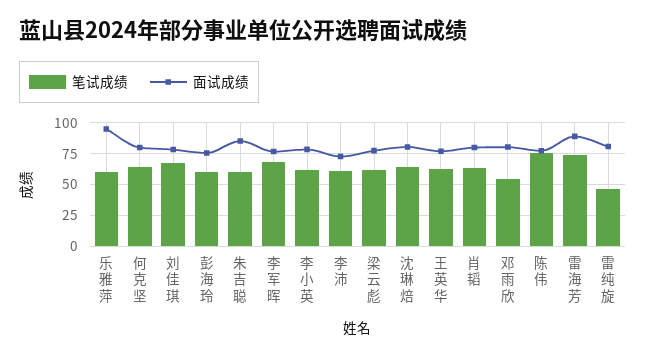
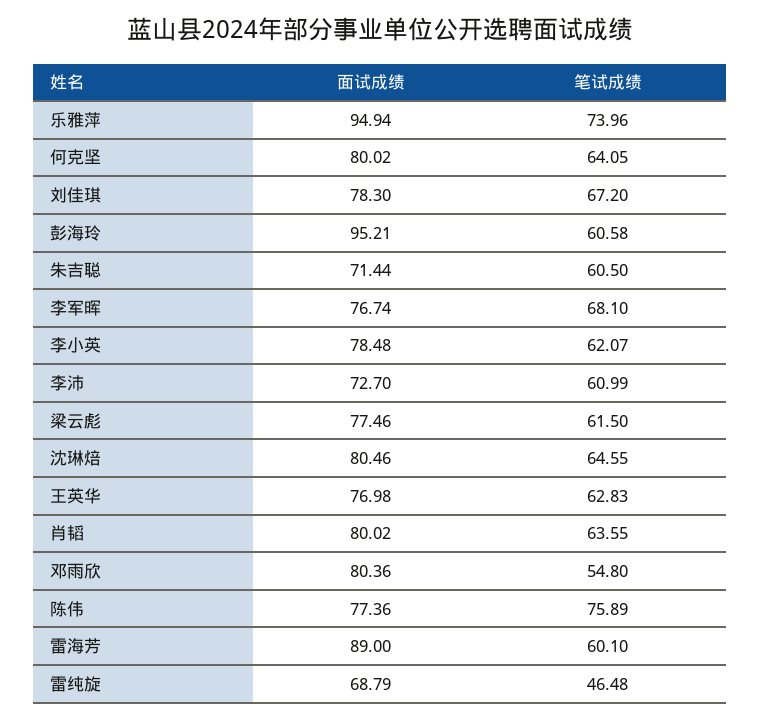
  {
    "笔试成绩": {
-     "乐雅萍": 60,
+     "乐雅萍": 73.96,
      "何克坚": 64.05,
      "刘佳琪": 67.2,
      "彭海玲": 60.58,
      "朱吉聪": 60.5,
      "李军晖": 68.1,
      "李小英": 62.07,
      "李沛": 60.99,
      "梁云彪": 61.5,
      "沈琳焙": 64.55,
      "王英华": 62.83,
      "肖韬": 63.55,
      "邓雨欣": 54.8,
      "陈伟": 75.89,
-     "雷海芳": 75,
+     "雷海芳": 60.1,
      "雷纯旋": 46.48
    },
    "面试成绩": {
      "乐雅萍": 94.94,
      "何克坚": 80.02,
      "刘佳琪": 78.3,
-     "彭海玲": 75,
+     "彭海玲": 95.21,
-     "朱吉聪": 85,
+     "朱吉聪": 71.44,
      "李军晖": 76.74,
      "李小英": 78.48,
      "李沛": 72.7,
      "梁云彪": 77.46,
      "沈琳焙": 80.46,
      "王英华": 76.98,
      "肖韬": 80.02,
      "邓雨欣": 80.36,
      "陈伟": 77.36,
      "雷海芳": 89,
-     "雷纯旋": 80
+     "雷纯旋": 68.79
    }
  }

